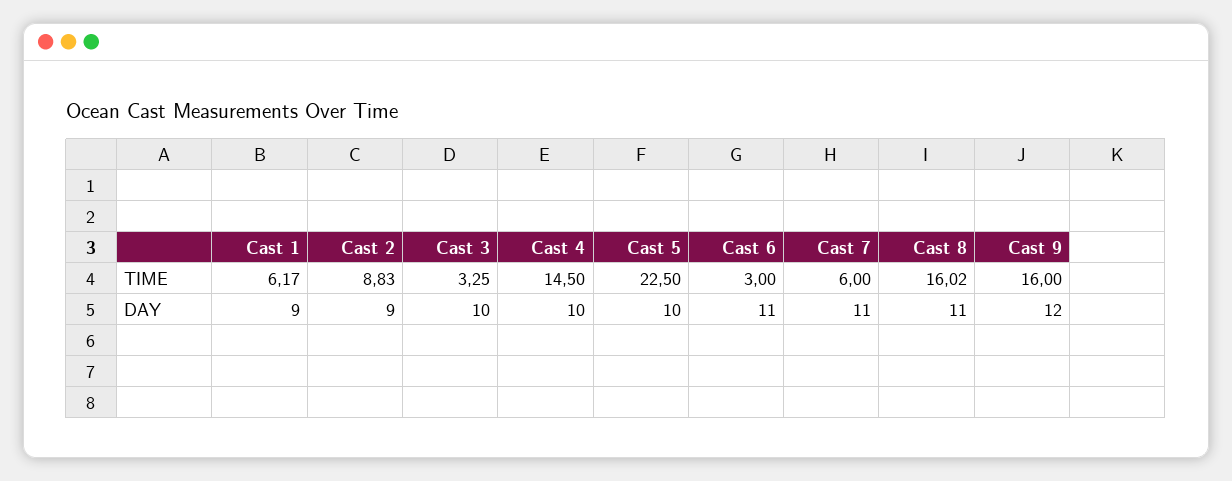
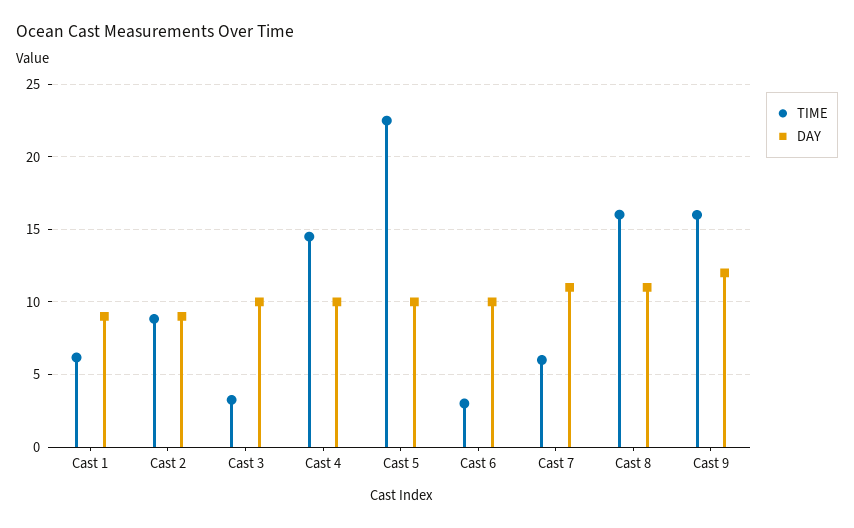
  {
    "TIME": {
      "Cast 1": 6.17,
      "Cast 2": 8.83,
      "Cast 3": 3.25,
      "Cast 4": 14.5,
      "Cast 5": 22.5,
      "Cast 6": 3,
      "Cast 7": 6,
      "Cast 8": 16.02,
      "Cast 9": 16
    },
    "DAY": {
      "Cast 1": 9,
      "Cast 2": 9,
      "Cast 3": 10,
      "Cast 4": 10,
      "Cast 5": 10,
-     "Cast 6": 11,
+     "Cast 6": 10,
      "Cast 7": 11,
      "Cast 8": 11,
      "Cast 9": 12
    }
  }

